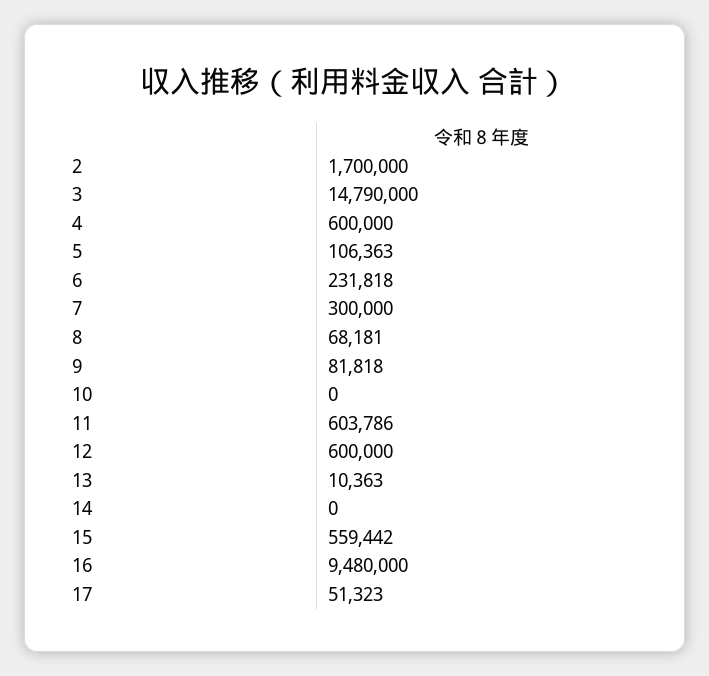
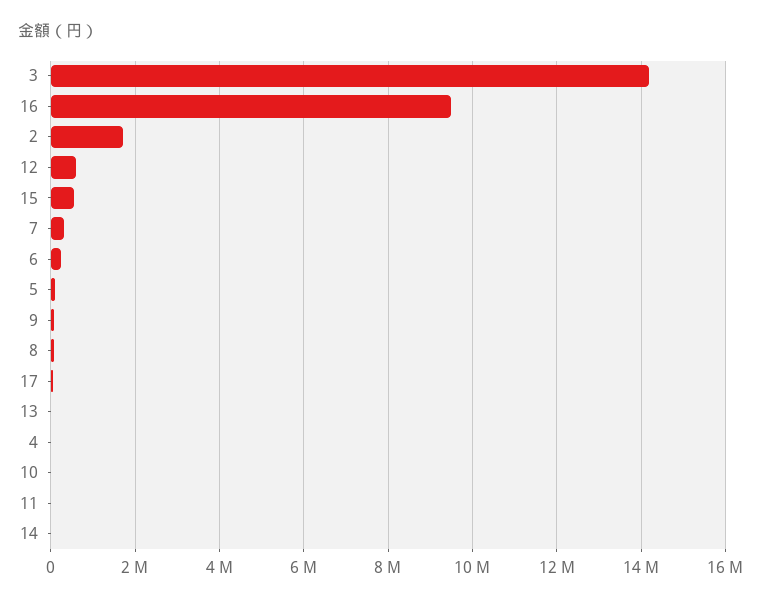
  {
    "2": 1700000,
-   "3": 14790000,
+   "3": 14200000,
-   "4": 600000,
+   "4": 0,
    "5": 106363,
    "6": 231818,
    "7": 300000,
    "8": 68181,
    "9": 81818,
    "10": 0,
-   "11": 603786,
+   "11": 0,
    "12": 600000,
    "13": 10363,
    "14": 0,
    "15": 559442,
    "16": 9480000,
    "17": 51323
  }

